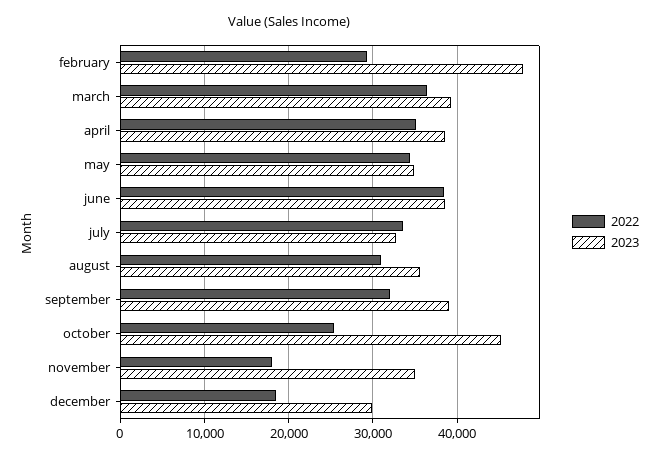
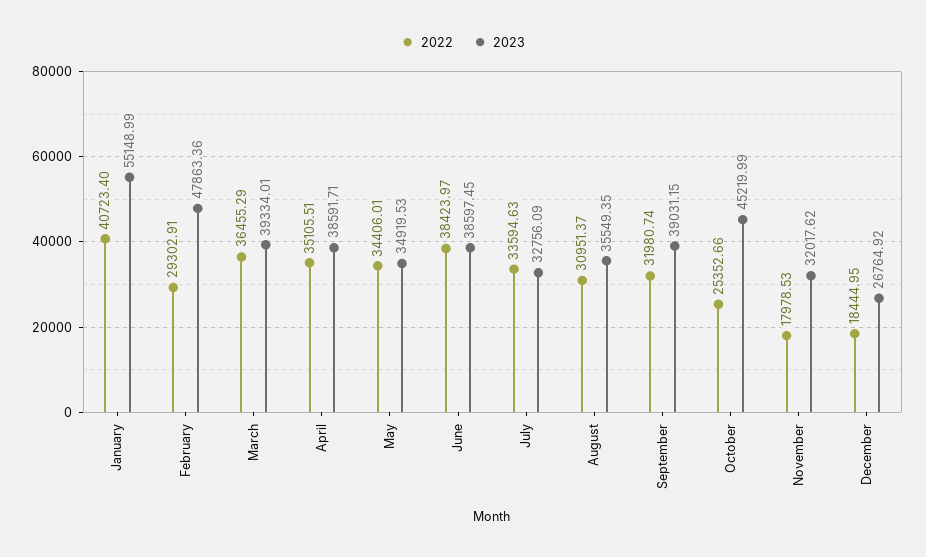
  {
    "2022": {
      "february": 29302.91,
      "march": 36455.29,
      "april": 35105.51,
      "may": 34406.01,
      "june": 38423.97,
      "july": 33594.63,
      "august": 30951.37,
      "september": 31980.74,
      "october": 25352.66,
      "november": 17978.53,
-     "december": 18444.95
+     "december": 18444.95,
+     "January": 40723.4
    },
    "2023": {
      "february": 47863.36,
      "march": 39334.01,
      "april": 38591.71,
      "may": 34919.53,
      "june": 38597.45,
      "july": 32756.09,
      "august": 35549.35,
      "september": 39031.15,
      "october": 45219.99,
-     "november": 35000,
+     "november": 32017.62,
-     "december": 30000
+     "december": 26764.92,
+     "January": 55148.99
    }
  }

